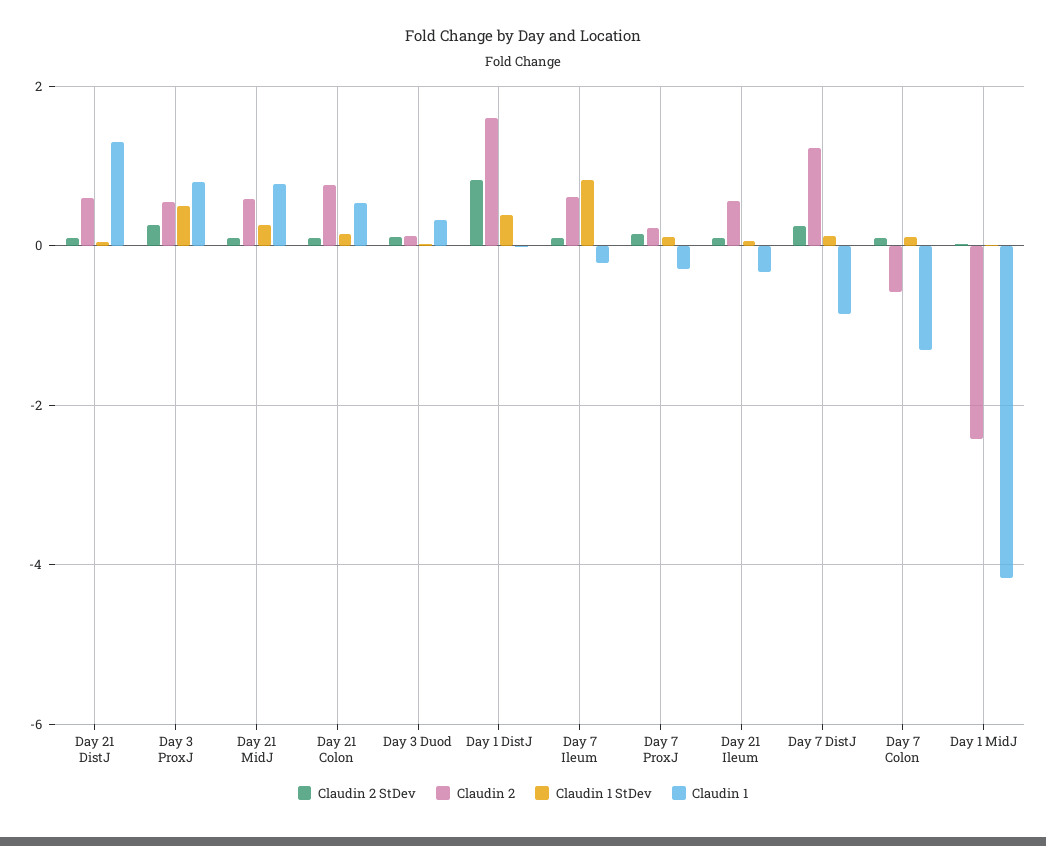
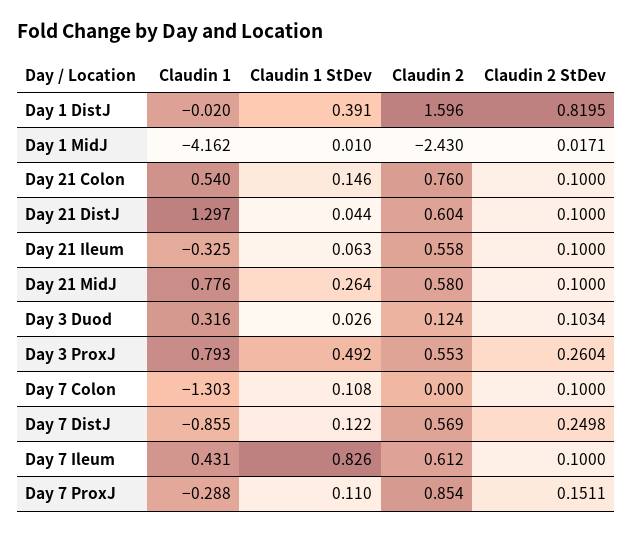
  {
    "Claudin 2 StDev": {
      "Day 21 DistJ": 0.1,
      "Day 3 ProxJ": 0.2604,
      "Day 21 MidJ": 0.1,
      "Day 21 Colon": 0.1,
      "Day 3 Duod": 0.1034,
      "Day 1 DistJ": 0.8195,
      "Day 7 Ileum": 0.1,
      "Day 7 ProxJ": 0.1511,
      "Day 21 Ileum": 0.1,
      "Day 7 DistJ": 0.2498,
      "Day 7 Colon": 0.1,
      "Day 1 MidJ": 0.0171
    },
    "Claudin 2": {
      "Day 21 DistJ": 0.604,
      "Day 3 ProxJ": 0.553,
      "Day 21 MidJ": 0.58,
      "Day 21 Colon": 0.76,
      "Day 3 Duod": 0.124,
      "Day 1 DistJ": 1.596,
      "Day 7 Ileum": 0.612,
-     "Day 7 ProxJ": 0.2,
+     "Day 7 ProxJ": 0.854,
      "Day 21 Ileum": 0.558,
-     "Day 7 DistJ": 1.2,
+     "Day 7 DistJ": 0.569,
-     "Day 7 Colon": -0.6,
+     "Day 7 Colon": 0,
      "Day 1 MidJ": -2.43
    },
    "Claudin 1 StDev": {
      "Day 21 DistJ": 0.044,
      "Day 3 ProxJ": 0.492,
      "Day 21 MidJ": 0.264,
      "Day 21 Colon": 0.146,
      "Day 3 Duod": 0.026,
      "Day 1 DistJ": 0.391,
      "Day 7 Ileum": 0.826,
      "Day 7 ProxJ": 0.11,
      "Day 21 Ileum": 0.063,
      "Day 7 DistJ": 0.122,
      "Day 7 Colon": 0.108,
      "Day 1 MidJ": 0.01
    },
    "Claudin 1": {
      "Day 21 DistJ": 1.297,
      "Day 3 ProxJ": 0.793,
      "Day 21 MidJ": 0.776,
      "Day 21 Colon": 0.54,
      "Day 3 Duod": 0.316,
      "Day 1 DistJ": -0.02,
-     "Day 7 Ileum": -0.2,
+     "Day 7 Ileum": 0.431,
      "Day 7 ProxJ": -0.288,
      "Day 21 Ileum": -0.325,
      "Day 7 DistJ": -0.855,
      "Day 7 Colon": -1.303,
      "Day 1 MidJ": -4.162
    }
  }

